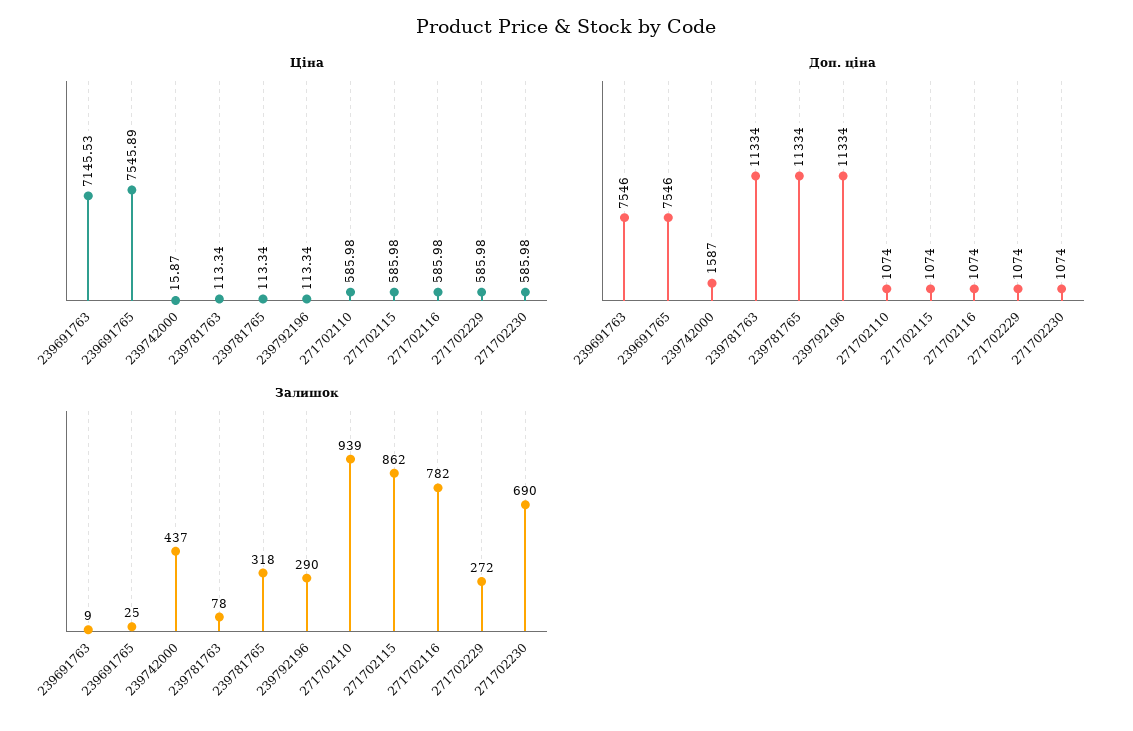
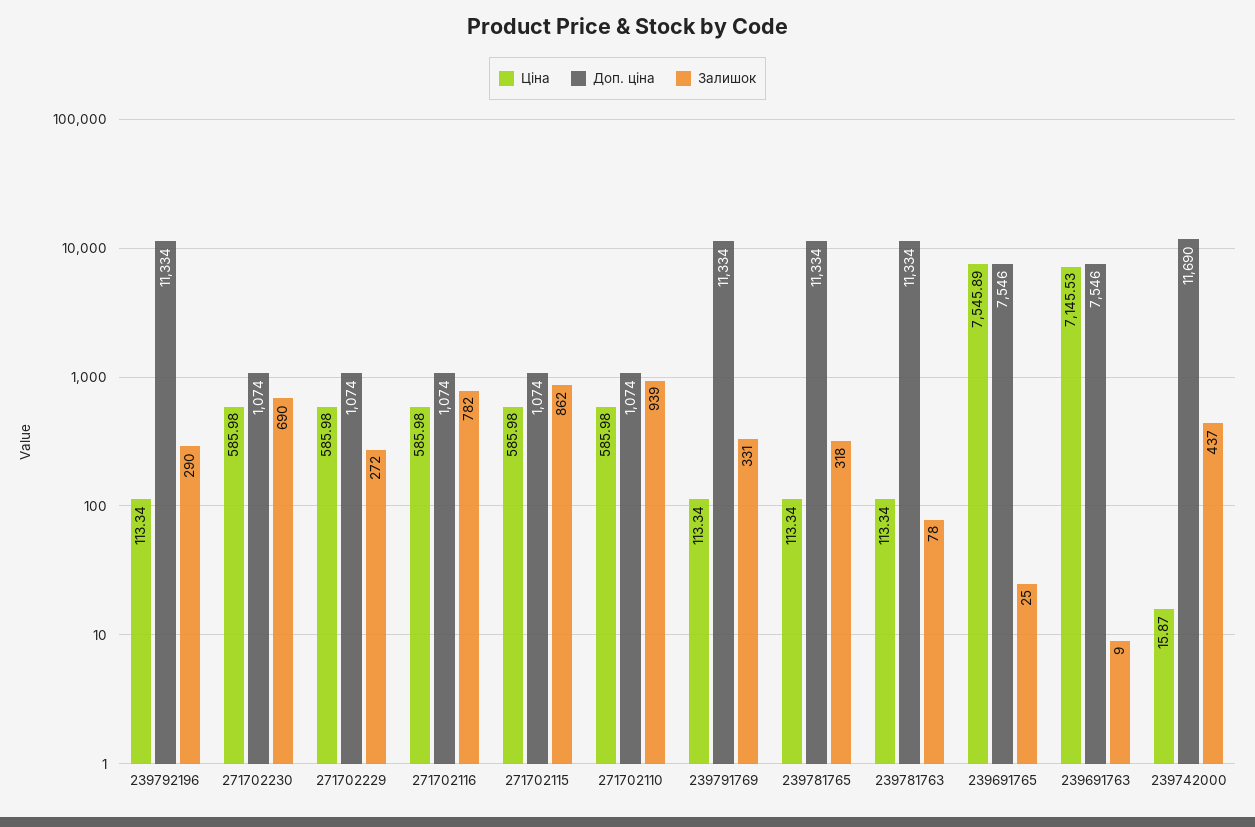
  {
    "Ціна": {
      "239691763": 7145.53,
      "239691765": 7545.89,
      "239742000": 15.87,
      "239781763": 113.34,
      "239781765": 113.34,
      "239792196": 113.34,
      "271702110": 585.98,
      "271702115": 585.98,
      "271702116": 585.98,
      "271702229": 585.98,
-     "271702230": 585.98
+     "271702230": 585.98,
+     "239791769": 113.34
    },
    "Доп. ціна": {
      "239691763": 7546,
      "239691765": 7546,
-     "239742000": 1587,
+     "239742000": 11690,
      "239781763": 11334,
      "239781765": 11334,
      "239792196": 11334,
      "271702110": 1074,
      "271702115": 1074,
      "271702116": 1074,
      "271702229": 1074,
-     "271702230": 1074
+     "271702230": 1074,
+     "239791769": 11334
    },
    "Залишок": {
      "239691763": 9,
      "239691765": 25,
      "239742000": 437,
      "239781763": 78,
      "239781765": 318,
      "239792196": 290,
      "271702110": 939,
      "271702115": 862,
      "271702116": 782,
      "271702229": 272,
-     "271702230": 690
+     "271702230": 690,
+     "239791769": 331
    }
  }

